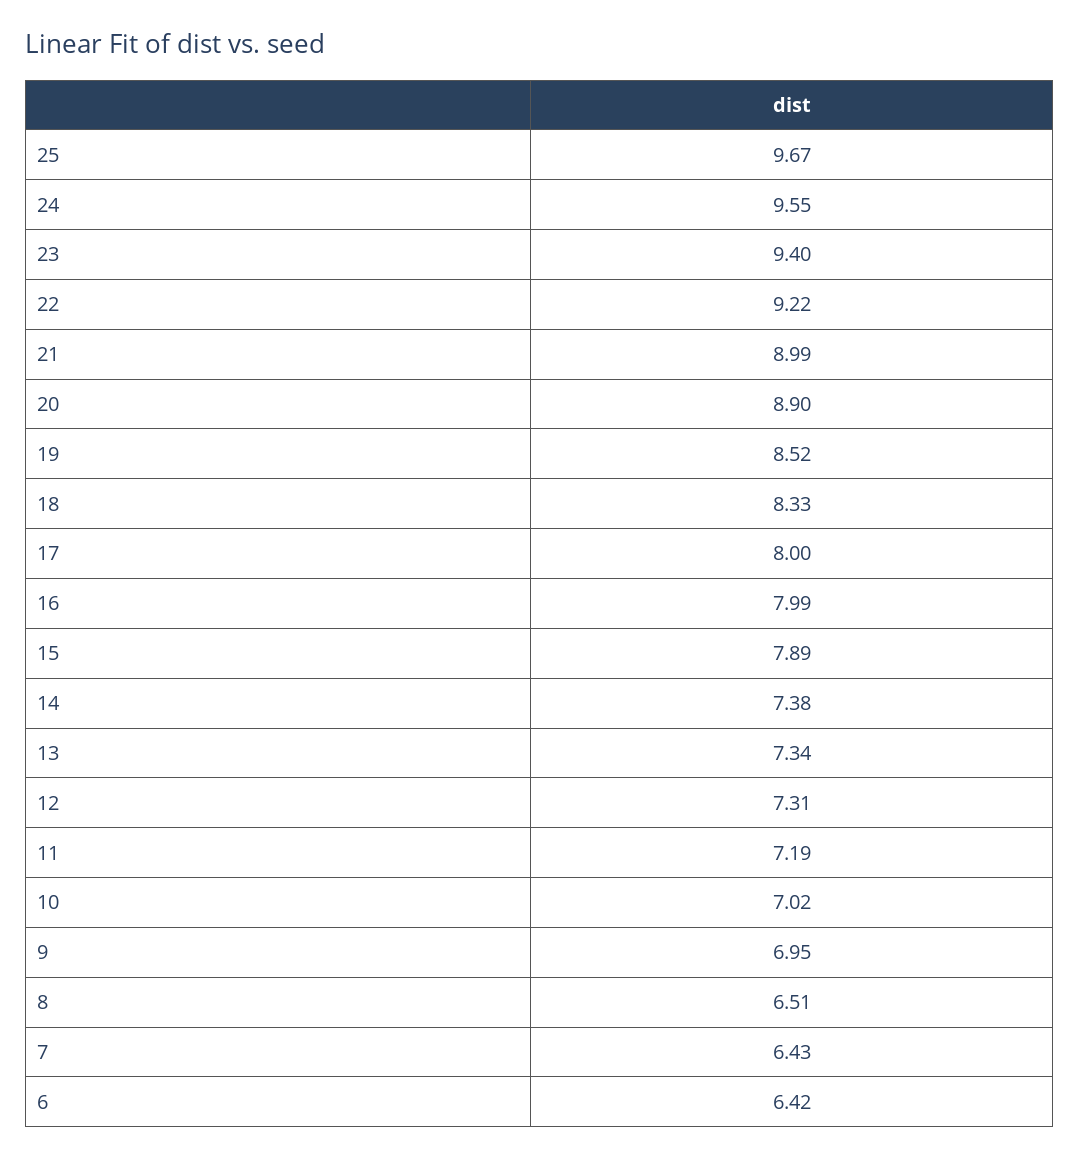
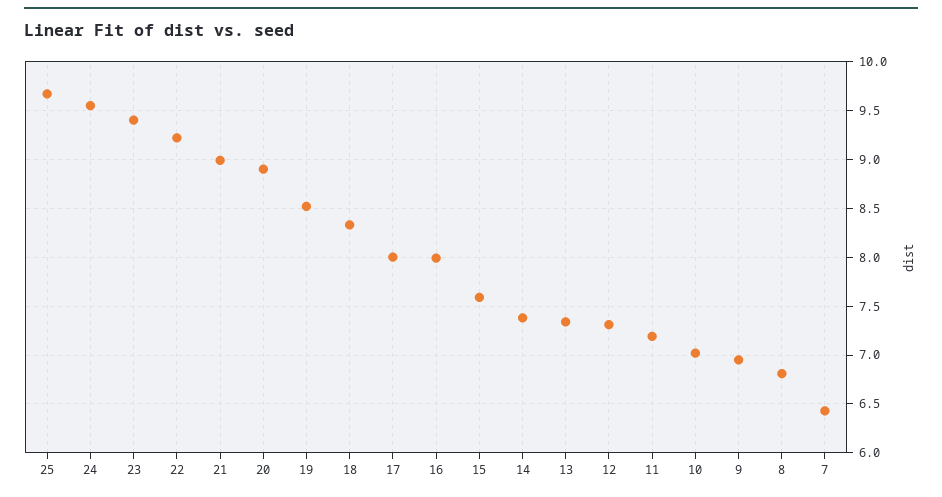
  {
    "25": 9.67,
    "24": 9.55,
    "23": 9.4,
    "22": 9.22,
    "21": 8.99,
    "20": 8.9,
    "19": 8.52,
    "18": 8.33,
    "17": 8,
    "16": 7.99,
-   "15": 7.89,
+   "15": 7.6,
    "14": 7.38,
    "13": 7.34,
    "12": 7.31,
    "11": 7.19,
    "10": 7.02,
    "9": 6.95,
-   "8": 6.51,
+   "8": 6.8,
-   "7": 6.43,
+   "7": 6.43
-   "6": 6.42
  }

